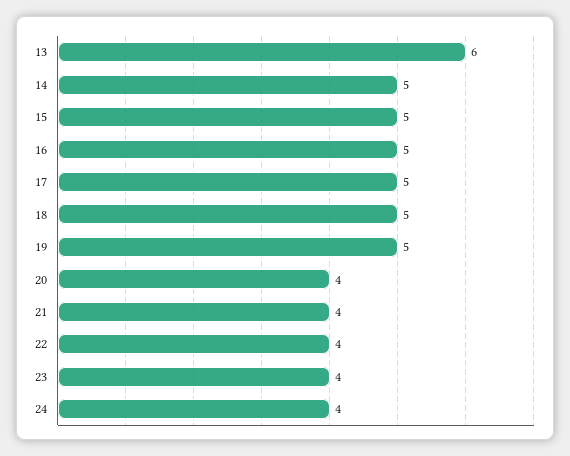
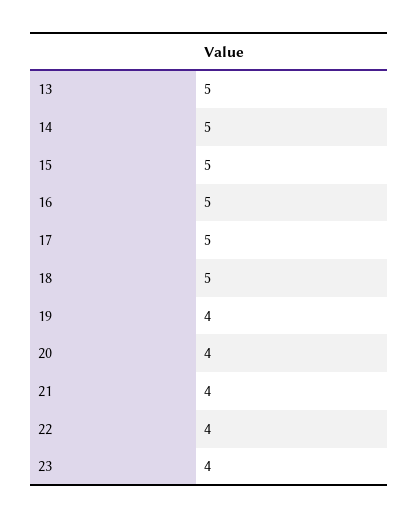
  {
-   "13": 6,
+   "13": 5,
    "14": 5,
    "15": 5,
    "16": 5,
    "17": 5,
    "18": 5,
-   "19": 5,
+   "19": 4,
    "20": 4,
    "21": 4,
    "22": 4,
-   "23": 4,
+   "23": 4
-   "24": 4
  }

